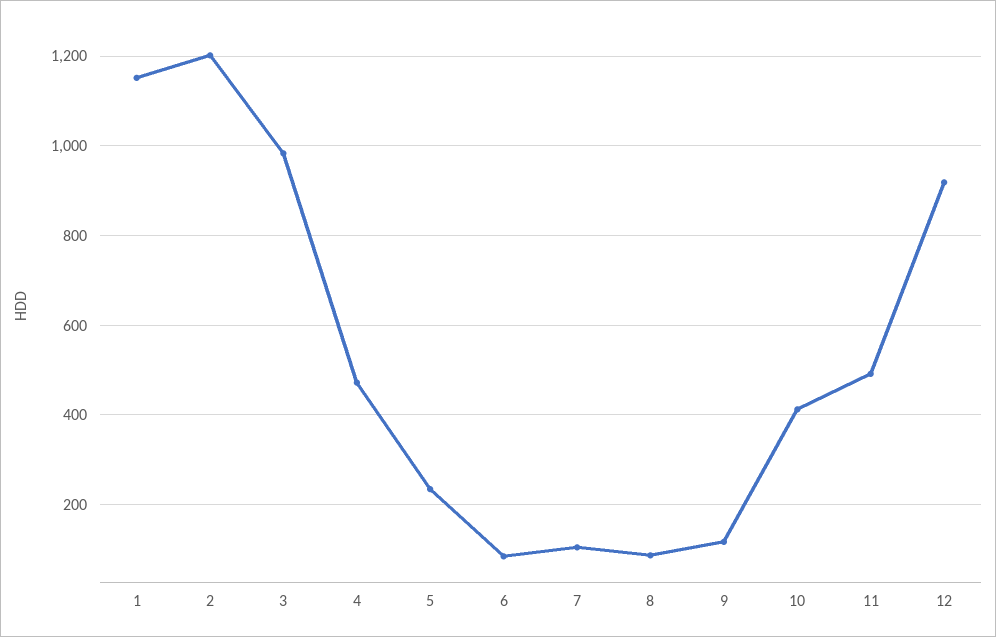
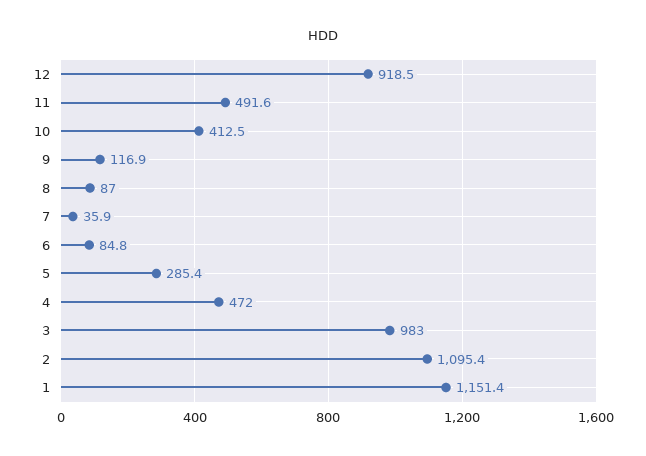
  {
    "1": 1151.4,
-   "2": 1200,
+   "2": 1095.4,
    "3": 983,
    "4": 472,
-   "5": 240,
+   "5": 285.4,
    "6": 84.8,
-   "7": 100,
+   "7": 35.9,
    "8": 87,
    "9": 116.9,
    "10": 412.5,
    "11": 491.6,
    "12": 918.5
  }

